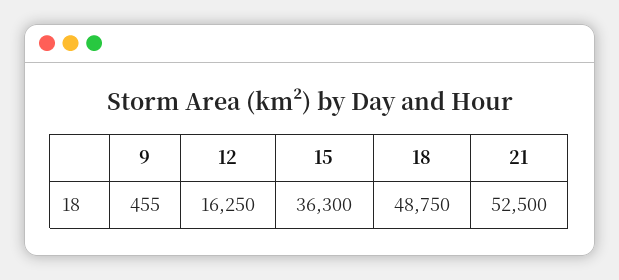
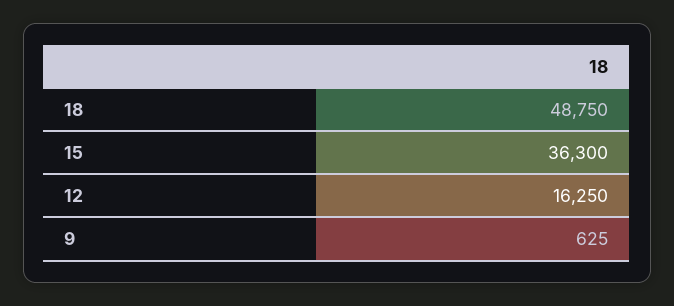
  {
-   "9": 455,
+   "9": 625,
    "12": 16250,
    "15": 36300,
-   "18": 48750,
+   "18": 48750
-   "21": 52500
  }

